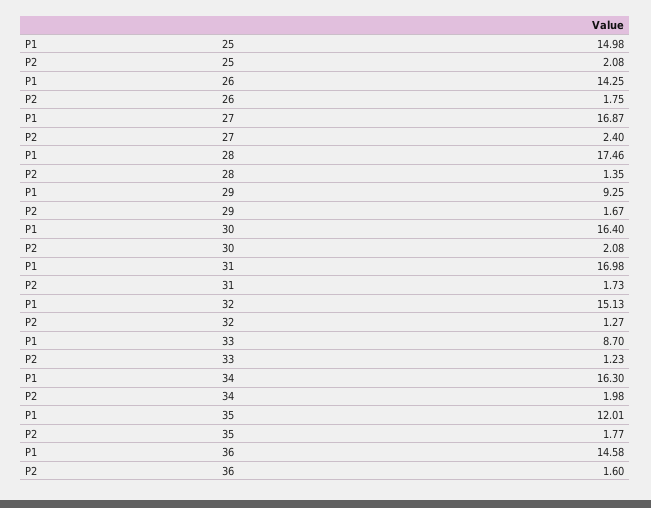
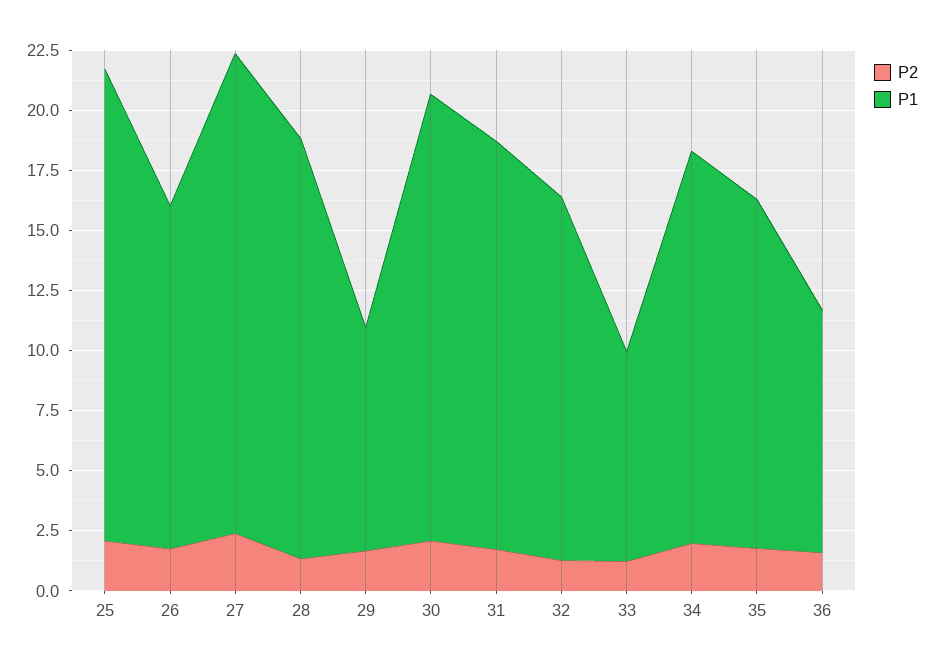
  {
    "P1": {
-     "25": 14.98,
+     "25": 19.5,
      "26": 14.25,
-     "27": 16.87,
+     "27": 20,
      "28": 17.46,
      "29": 9.25,
-     "30": 16.4,
+     "30": 18.5,
      "31": 16.98,
      "32": 15.13,
      "33": 8.7,
      "34": 16.3,
-     "35": 12.01,
+     "35": 14.5,
-     "36": 14.58
+     "36": 10
    },
    "P2": {
      "25": 2.08,
      "26": 1.75,
      "27": 2.4,
      "28": 1.35,
      "29": 1.67,
      "30": 2.08,
      "31": 1.73,
      "32": 1.27,
      "33": 1.23,
      "34": 1.98,
      "35": 1.77,
      "36": 1.6
    }
  }

